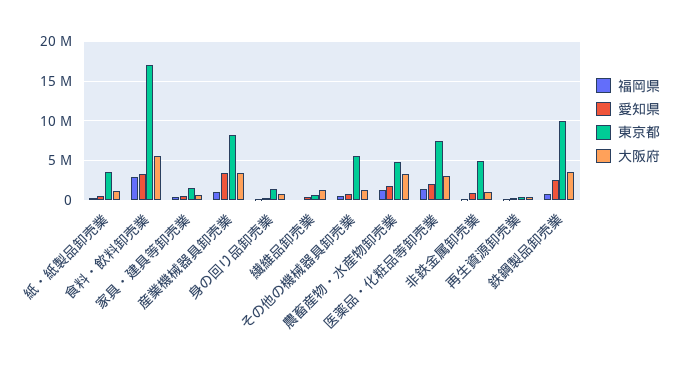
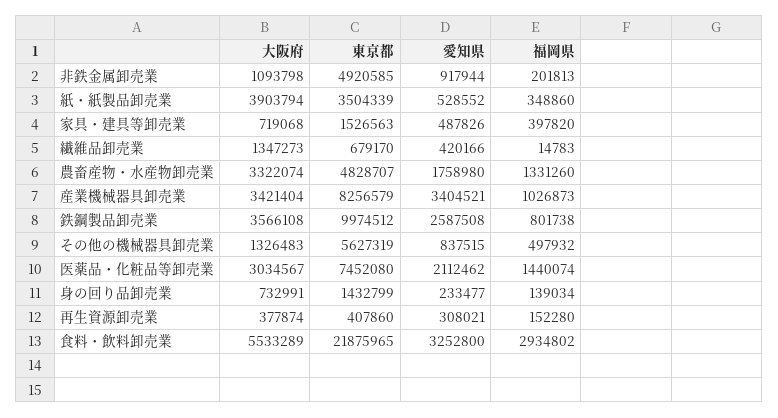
  {
    "福岡県": {
      "紙・紙製品卸売業": 348860,
      "食料・飲料卸売業": 2934802,
      "家具・建具等卸売業": 397820,
      "産業機械器具卸売業": 1026873,
      "身の回り品卸売業": 139034,
      "繊維品卸売業": 14783,
      "その他の機械器具卸売業": 497932,
      "農畜産物・水産物卸売業": 1331260,
      "医薬品・化粧品等卸売業": 1440074,
      "非鉄金属卸売業": 201813,
      "再生資源卸売業": 152280,
      "鉄鋼製品卸売業": 801738
    },
    "愛知県": {
      "紙・紙製品卸売業": 528552,
      "食料・飲料卸売業": 3252800,
      "家具・建具等卸売業": 487826,
      "産業機械器具卸売業": 3404521,
      "身の回り品卸売業": 233477,
      "繊維品卸売業": 420166,
      "その他の機械器具卸売業": 837515,
      "農畜産物・水産物卸売業": 1758980,
      "医薬品・化粧品等卸売業": 2112462,
      "非鉄金属卸売業": 917944,
      "再生資源卸売業": 308021,
      "鉄鋼製品卸売業": 2587508
    },
    "東京都": {
      "紙・紙製品卸売業": 3504339,
-     "食料・飲料卸売業": 17000000,
+     "食料・飲料卸売業": 21875965,
      "家具・建具等卸売業": 1526563,
      "産業機械器具卸売業": 8256579,
      "身の回り品卸売業": 1432799,
      "繊維品卸売業": 679170,
      "その他の機械器具卸売業": 5627319,
      "農畜産物・水産物卸売業": 4828707,
      "医薬品・化粧品等卸売業": 7452080,
      "非鉄金属卸売業": 4920585,
      "再生資源卸売業": 407860,
      "鉄鋼製品卸売業": 9974512
    },
    "大阪府": {
-     "紙・紙製品卸売業": 1000000,
+     "紙・紙製品卸売業": 3903794,
      "食料・飲料卸売業": 5533289,
      "家具・建具等卸売業": 719068,
      "産業機械器具卸売業": 3421404,
      "身の回り品卸売業": 732991,
      "繊維品卸売業": 1347273,
      "その他の機械器具卸売業": 1326483,
      "農畜産物・水産物卸売業": 3322074,
      "医薬品・化粧品等卸売業": 3034567,
      "非鉄金属卸売業": 1093798,
      "再生資源卸売業": 377874,
      "鉄鋼製品卸売業": 3566108
    }
  }

